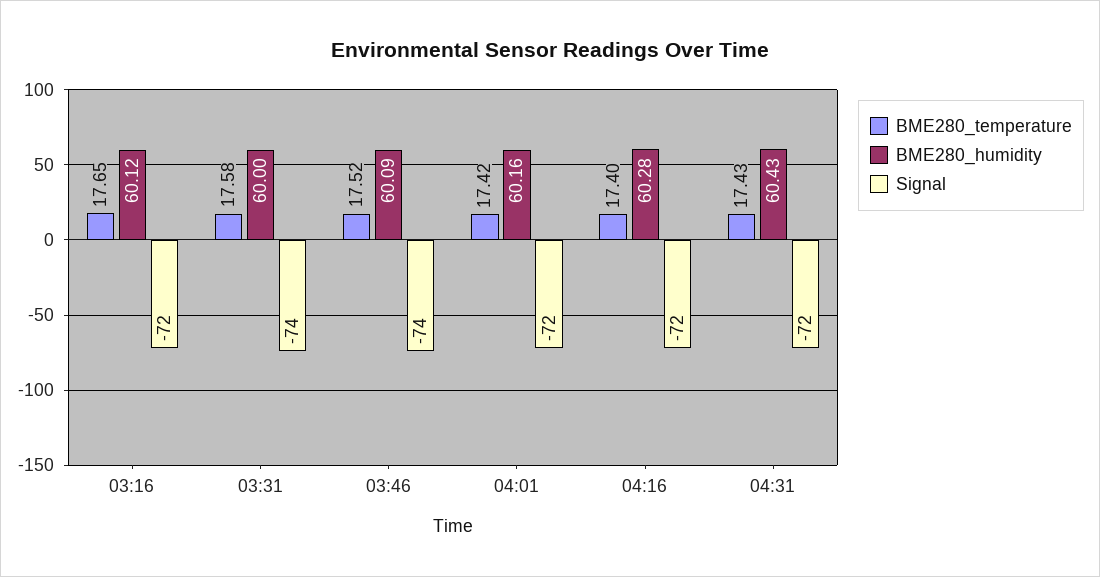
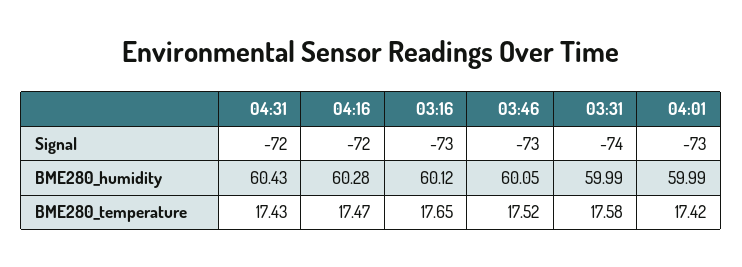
  {
    "BME280_temperature": {
      "03:16": 17.65,
      "03:31": 17.58,
      "03:46": 17.52,
      "04:01": 17.42,
-     "04:16": 17.4,
+     "04:16": 17.47,
      "04:31": 17.43
    },
    "BME280_humidity": {
      "03:16": 60.12,
-     "03:31": 60,
+     "03:31": 59.99,
-     "03:46": 60.09,
+     "03:46": 60.05,
-     "04:01": 60.16,
+     "04:01": 59.99,
      "04:16": 60.28,
      "04:31": 60.43
    },
    "Signal": {
-     "03:16": -72,
+     "03:16": -73,
      "03:31": -74,
-     "03:46": -74,
+     "03:46": -73,
-     "04:01": -72,
+     "04:01": -73,
      "04:16": -72,
      "04:31": -72
    }
  }

